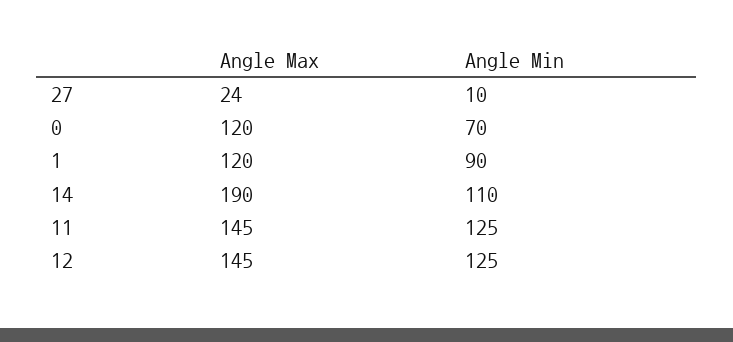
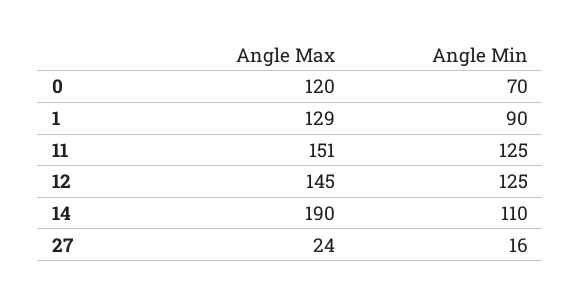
  {
    "Angle Max": {
      "27": 24,
      "0": 120,
-     "1": 120,
+     "1": 129,
      "14": 190,
-     "11": 145,
+     "11": 151,
      "12": 145
    },
    "Angle Min": {
-     "27": 10,
+     "27": 16,
      "0": 70,
      "1": 90,
      "14": 110,
      "11": 125,
      "12": 125
    }
  }

